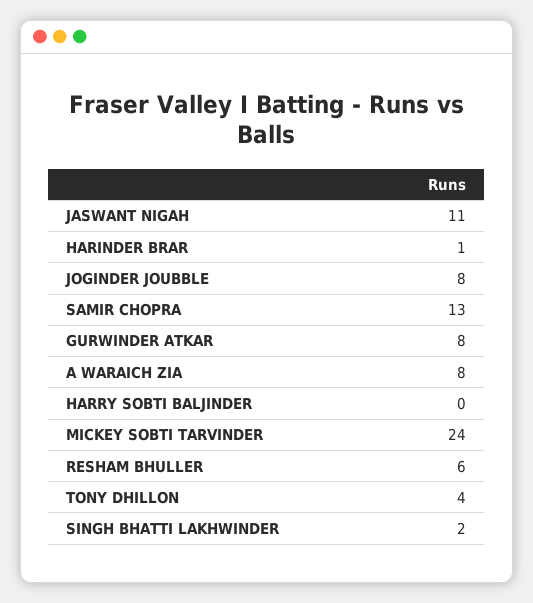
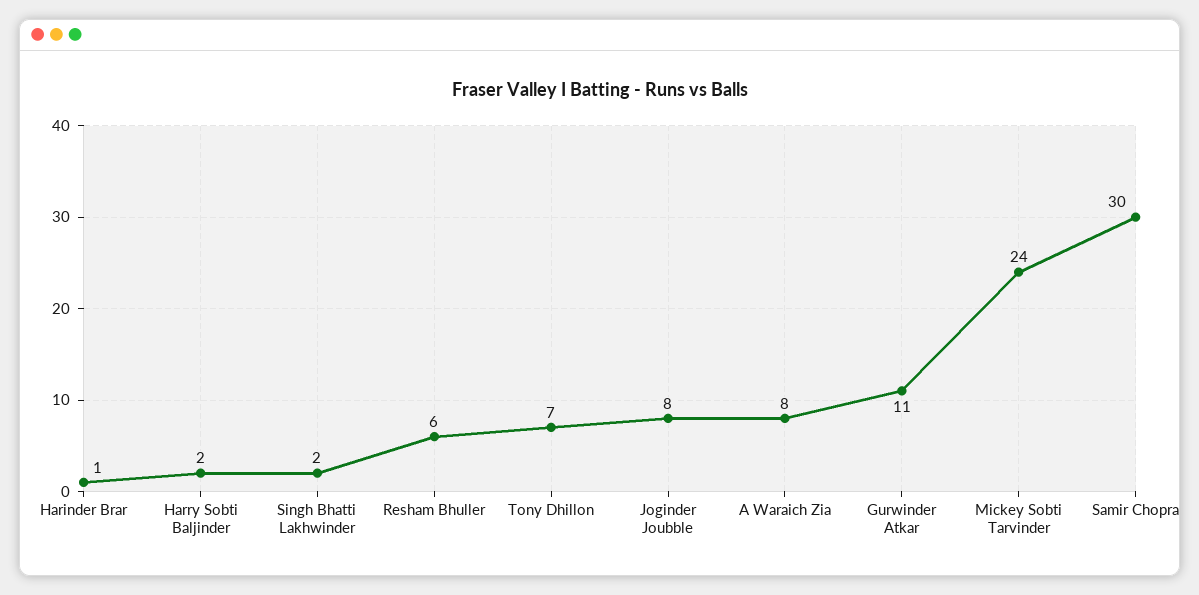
  {
-   "JASWANT NIGAH": 11,
    "HARINDER BRAR": 1,
    "JOGINDER JOUBBLE": 8,
-   "SAMIR CHOPRA": 13,
+   "SAMIR CHOPRA": 30,
-   "GURWINDER ATKAR": 8,
+   "GURWINDER ATKAR": 11,
    "A WARAICH ZIA": 8,
-   "HARRY SOBTI BALJINDER": 0,
+   "HARRY SOBTI BALJINDER": 2,
    "MICKEY SOBTI TARVINDER": 24,
    "RESHAM BHULLER": 6,
-   "TONY DHILLON": 4,
+   "TONY DHILLON": 7,
    "SINGH BHATTI LAKHWINDER": 2
  }

